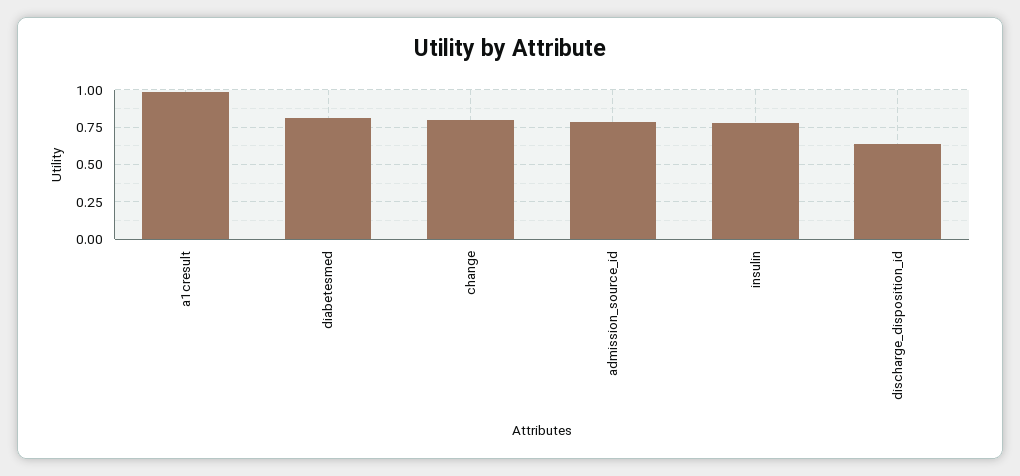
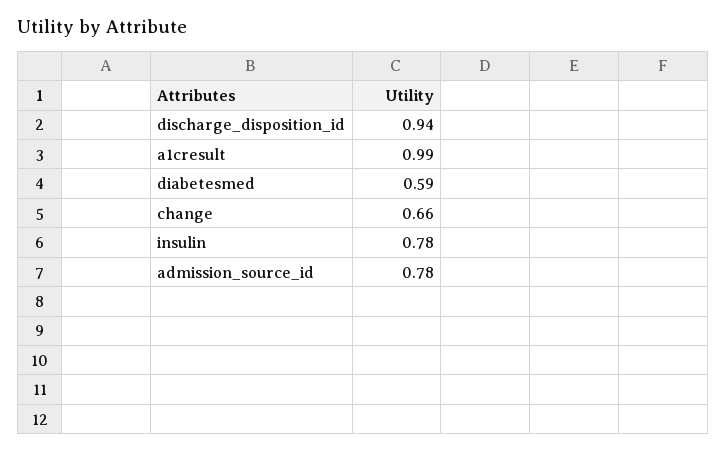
  {
    "a1cresult": 0.99,
-   "diabetesmed": 0.8,
+   "diabetesmed": 0.59,
-   "change": 0.8,
+   "change": 0.66,
    "admission_source_id": 0.78,
    "insulin": 0.78,
-   "discharge_disposition_id": 0.65
+   "discharge_disposition_id": 0.94
  }

